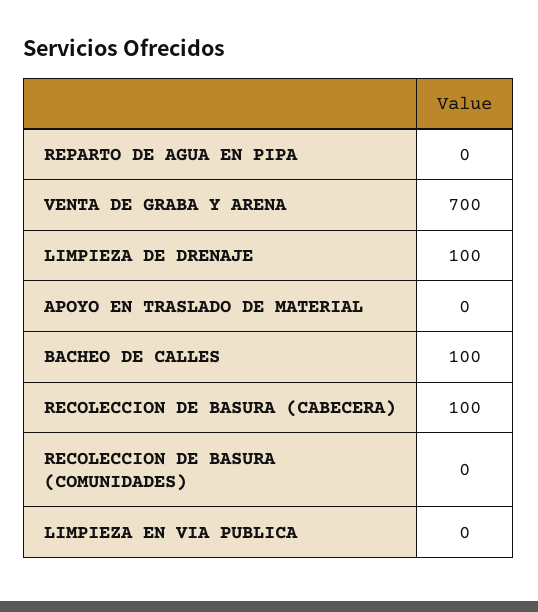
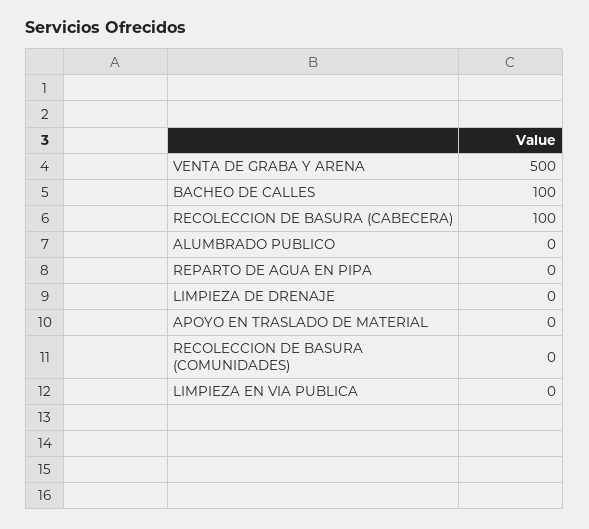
  {
    "REPARTO DE AGUA EN PIPA": 0,
-   "VENTA DE GRABA Y ARENA": 700,
+   "VENTA DE GRABA Y ARENA": 500,
-   "LIMPIEZA DE DRENAJE": 100,
+   "LIMPIEZA DE DRENAJE": 0,
    "APOYO EN TRASLADO DE MATERIAL": 0,
    "BACHEO DE CALLES": 100,
    "RECOLECCION DE BASURA (CABECERA)": 100,
    "RECOLECCION DE BASURA (COMUNIDADES)": 0,
-   "LIMPIEZA EN VIA PUBLICA": 0
+   "LIMPIEZA EN VIA PUBLICA": 0,
+   "ALUMBRADO PUBLICO": 0
  }

